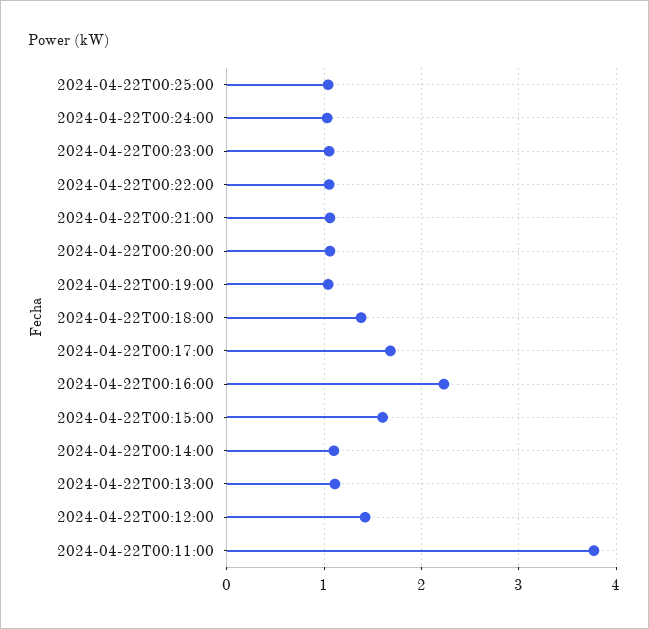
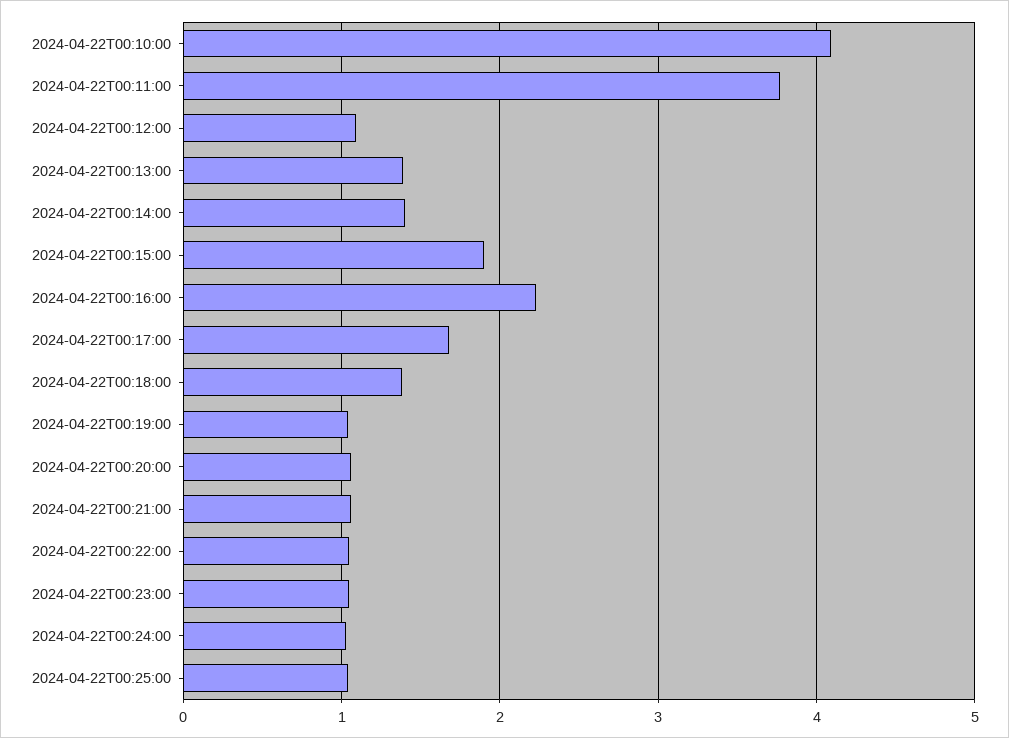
  {
    "2024-04-22T00:25:00": 1,
    "2024-04-22T00:24:00": 1,
    "2024-04-22T00:23:00": 1.1,
    "2024-04-22T00:22:00": 1.1,
    "2024-04-22T00:21:00": 1.1,
    "2024-04-22T00:20:00": 1.1,
    "2024-04-22T00:19:00": 1,
    "2024-04-22T00:18:00": 1.4,
    "2024-04-22T00:17:00": 1.7,
    "2024-04-22T00:16:00": 2.2,
-   "2024-04-22T00:15:00": 1.6,
+   "2024-04-22T00:15:00": 1.9,
-   "2024-04-22T00:14:00": 1.1,
+   "2024-04-22T00:14:00": 1.4,
-   "2024-04-22T00:13:00": 1.1,
+   "2024-04-22T00:13:00": 1.4,
-   "2024-04-22T00:12:00": 1.4,
+   "2024-04-22T00:12:00": 1.1,
-   "2024-04-22T00:11:00": 3.8
+   "2024-04-22T00:11:00": 3.8,
+   "2024-04-22T00:10:00": 4.1
  }

